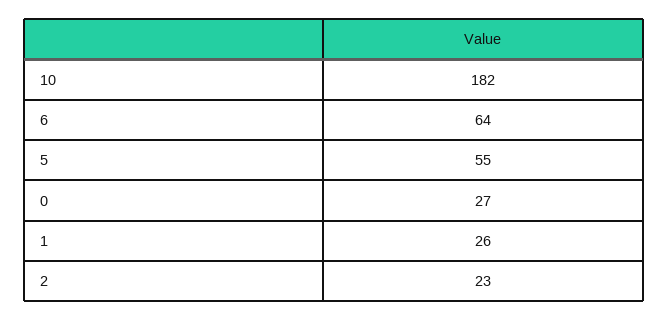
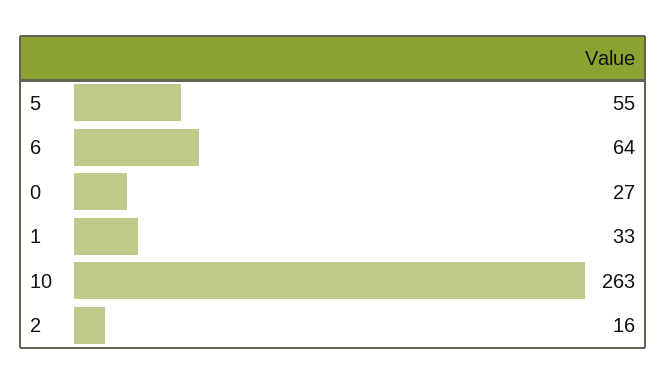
  {
-   "10": 182,
+   "10": 263,
    "6": 64,
    "5": 55,
    "0": 27,
-   "1": 26,
+   "1": 33,
-   "2": 23
+   "2": 16
  }

